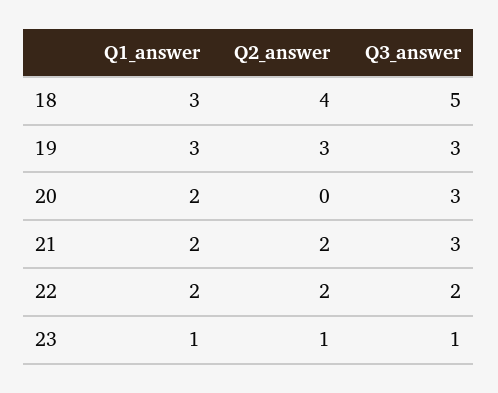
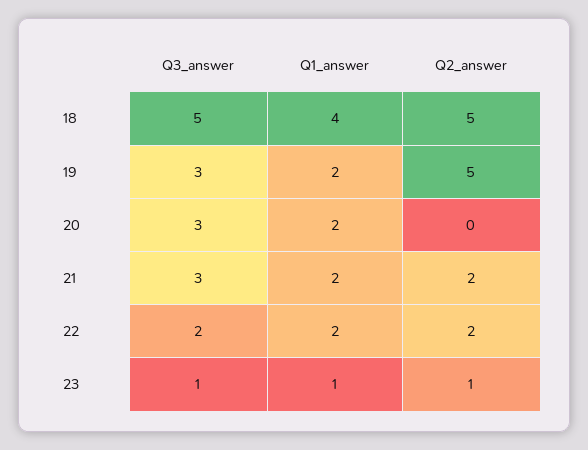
  {
    "Q1_answer": {
-     "18": 3,
+     "18": 4,
-     "19": 3,
+     "19": 2,
      "20": 2,
      "21": 2,
      "22": 2,
      "23": 1
    },
    "Q2_answer": {
-     "18": 4,
+     "18": 5,
-     "19": 3,
+     "19": 5,
      "20": 0,
      "21": 2,
      "22": 2,
      "23": 1
    },
    "Q3_answer": {
      "18": 5,
      "19": 3,
      "20": 3,
      "21": 3,
      "22": 2,
      "23": 1
    }
  }

